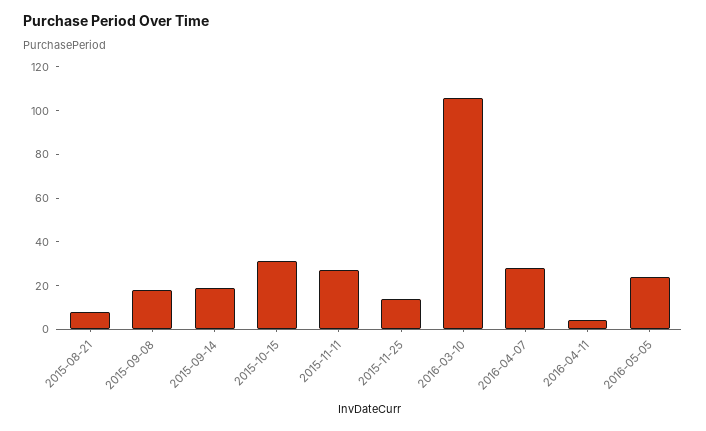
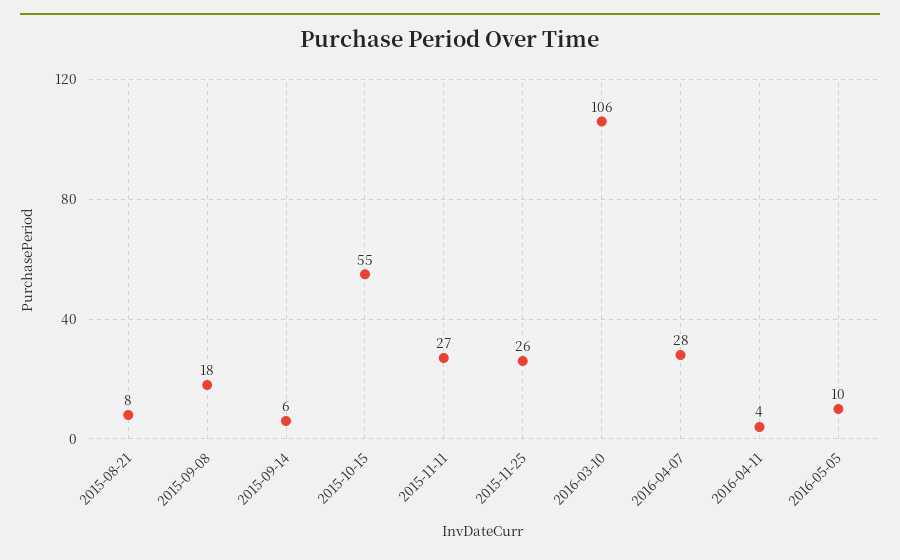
  {
    "2015-08-21": 8,
    "2015-09-08": 18,
-   "2015-09-14": 20,
+   "2015-09-14": 6,
-   "2015-10-15": 30,
+   "2015-10-15": 55,
    "2015-11-11": 27,
-   "2015-11-25": 15,
+   "2015-11-25": 26,
    "2016-03-10": 106,
    "2016-04-07": 28,
    "2016-04-11": 4,
-   "2016-05-05": 25
+   "2016-05-05": 10
  }

